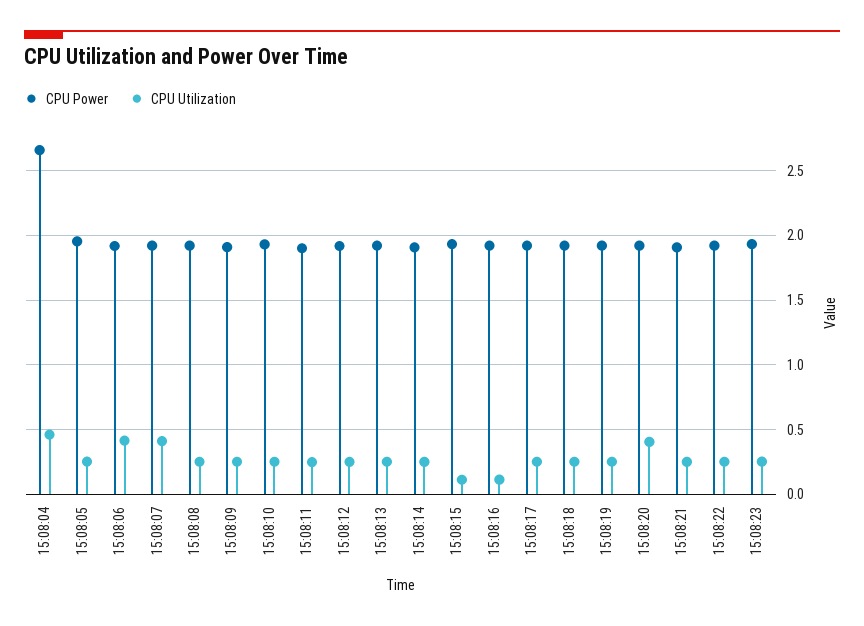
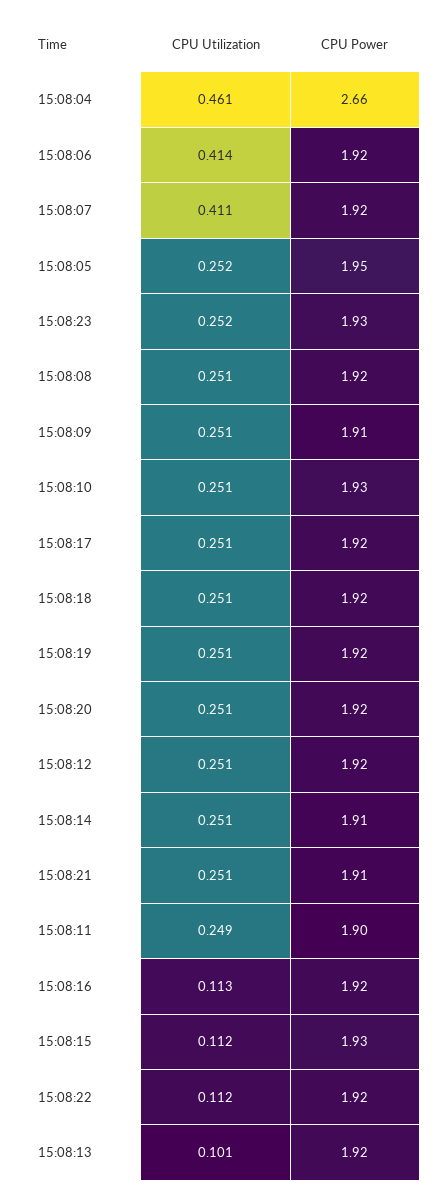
  {
    "CPU Power": {
      "15:08:04": 2.66,
      "15:08:05": 1.95,
      "15:08:06": 1.92,
      "15:08:07": 1.92,
      "15:08:08": 1.92,
      "15:08:09": 1.91,
      "15:08:10": 1.93,
      "15:08:11": 1.9,
      "15:08:12": 1.92,
      "15:08:13": 1.92,
      "15:08:14": 1.91,
      "15:08:15": 1.93,
      "15:08:16": 1.92,
      "15:08:17": 1.92,
      "15:08:18": 1.92,
      "15:08:19": 1.92,
      "15:08:20": 1.92,
      "15:08:21": 1.91,
      "15:08:22": 1.92,
      "15:08:23": 1.93
    },
    "CPU Utilization": {
      "15:08:04": 0.461,
      "15:08:05": 0.252,
      "15:08:06": 0.414,
      "15:08:07": 0.411,
      "15:08:08": 0.251,
      "15:08:09": 0.251,
      "15:08:10": 0.251,
      "15:08:11": 0.249,
      "15:08:12": 0.251,
-     "15:08:13": 0.25,
+     "15:08:13": 0.101,
      "15:08:14": 0.251,
      "15:08:15": 0.112,
      "15:08:16": 0.113,
      "15:08:17": 0.251,
      "15:08:18": 0.251,
      "15:08:19": 0.251,
-     "15:08:20": 0.4,
+     "15:08:20": 0.251,
      "15:08:21": 0.251,
-     "15:08:22": 0.25,
+     "15:08:22": 0.112,
      "15:08:23": 0.252
    }
  }

